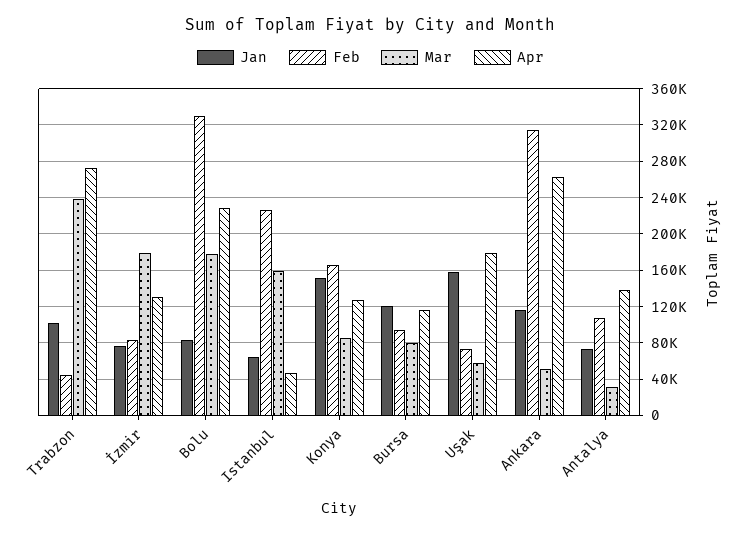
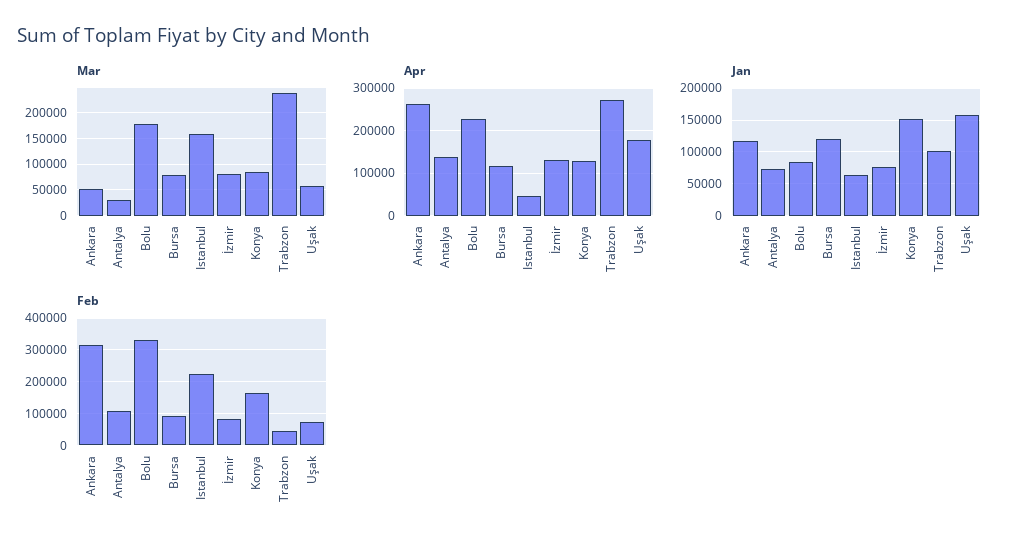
  {
    "Jan": {
      "Trabzon": 100000,
      "İzmir": 80000,
      "Bolu": 80000,
      "Istanbul": 60000,
      "Konya": 150000,
      "Bursa": 120000,
      "Uşak": 160000,
      "Ankara": 120000,
      "Antalya": 70000
    },
    "Feb": {
      "Trabzon": 50000,
      "İzmir": 80000,
      "Bolu": 330000,
      "Istanbul": 230000,
      "Konya": 170000,
      "Bursa": 90000,
      "Uşak": 70000,
      "Ankara": 310000,
      "Antalya": 110000
    },
    "Mar": {
      "Trabzon": 240000,
-     "İzmir": 180000,
+     "İzmir": 75000,
      "Bolu": 180000,
      "Istanbul": 160000,
      "Konya": 90000,
      "Bursa": 80000,
      "Uşak": 60000,
      "Ankara": 50000,
      "Antalya": 30000
    },
    "Apr": {
      "Trabzon": 270000,
      "İzmir": 130000,
      "Bolu": 230000,
      "Istanbul": 50000,
      "Konya": 130000,
      "Bursa": 120000,
      "Uşak": 180000,
      "Ankara": 260000,
      "Antalya": 140000
    }
  }

